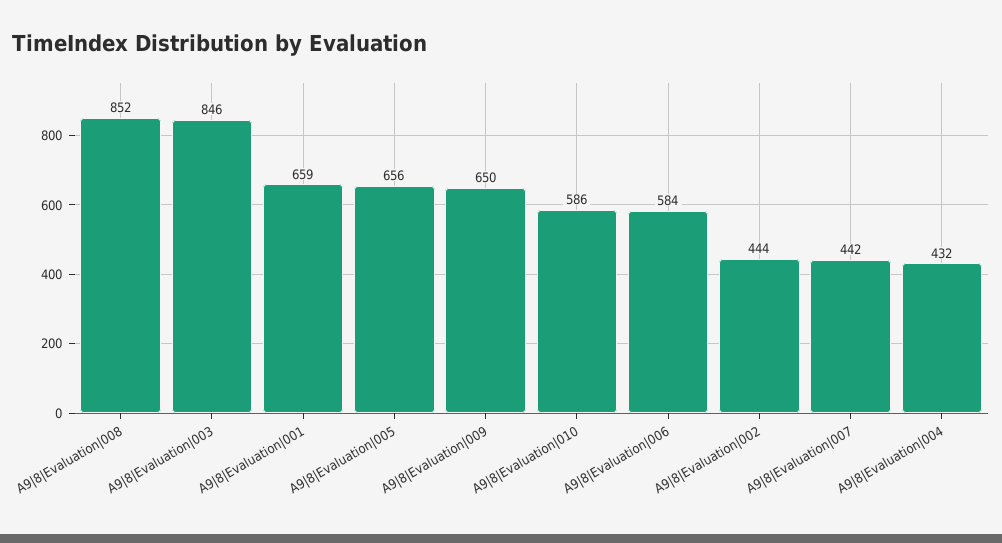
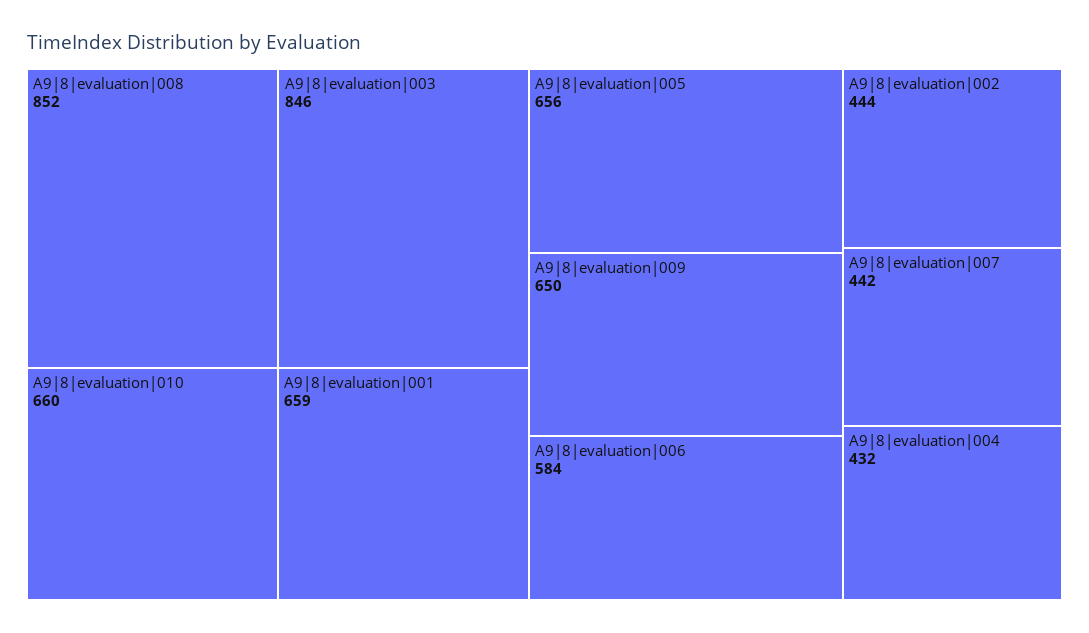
  {
    "A9|8|Evaluation|008": 852,
    "A9|8|Evaluation|003": 846,
    "A9|8|Evaluation|001": 659,
    "A9|8|Evaluation|005": 656,
    "A9|8|Evaluation|009": 650,
-   "A9|8|Evaluation|010": 586,
+   "A9|8|Evaluation|010": 660,
    "A9|8|Evaluation|006": 584,
    "A9|8|Evaluation|002": 444,
    "A9|8|Evaluation|007": 442,
    "A9|8|Evaluation|004": 432
  }

